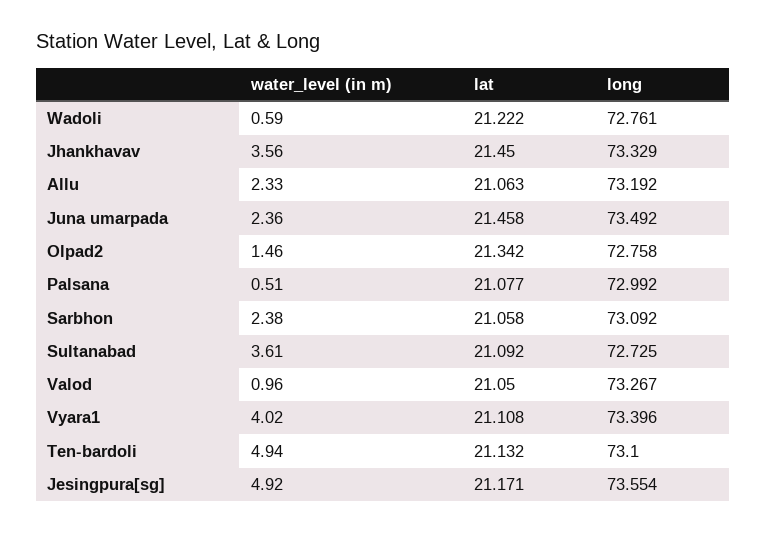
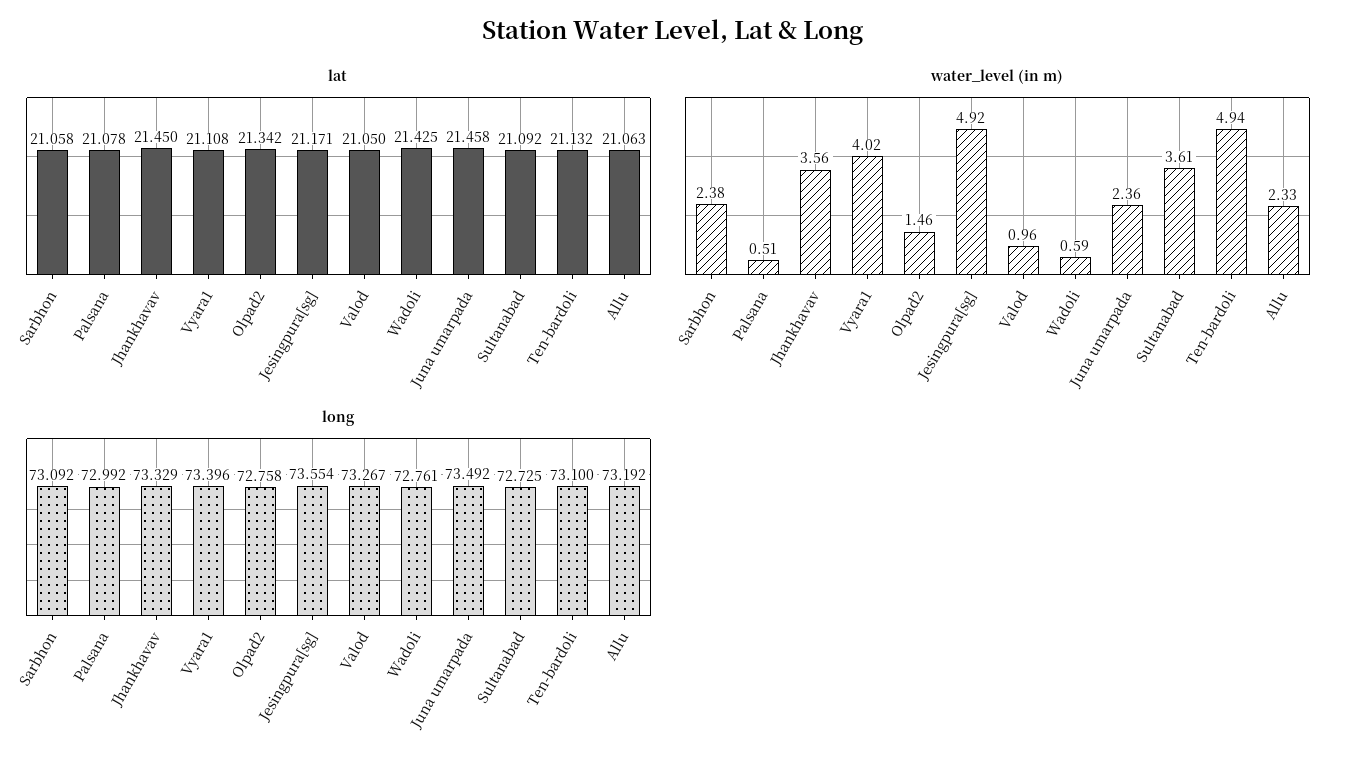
  {
    "water_level (in m)": {
      "Wadoli": 0.59,
      "Jhankhavav": 3.56,
      "Allu": 2.33,
      "Juna umarpada": 2.36,
      "Olpad2": 1.46,
      "Palsana": 0.51,
      "Sarbhon": 2.38,
      "Sultanabad": 3.61,
      "Valod": 0.96,
      "Vyara1": 4.02,
      "Ten-bardoli": 4.94,
      "Jesingpura[sg]": 4.92
    },
    "lat": {
-     "Wadoli": 21.222,
+     "Wadoli": 21.425,
      "Jhankhavav": 21.45,
      "Allu": 21.063,
      "Juna umarpada": 21.458,
      "Olpad2": 21.342,
-     "Palsana": 21.077,
+     "Palsana": 21.078,
      "Sarbhon": 21.058,
      "Sultanabad": 21.092,
      "Valod": 21.05,
      "Vyara1": 21.108,
      "Ten-bardoli": 21.132,
      "Jesingpura[sg]": 21.171
    },
    "long": {
      "Wadoli": 72.761,
      "Jhankhavav": 73.329,
      "Allu": 73.192,
      "Juna umarpada": 73.492,
      "Olpad2": 72.758,
      "Palsana": 72.992,
      "Sarbhon": 73.092,
      "Sultanabad": 72.725,
      "Valod": 73.267,
      "Vyara1": 73.396,
      "Ten-bardoli": 73.1,
      "Jesingpura[sg]": 73.554
    }
  }

